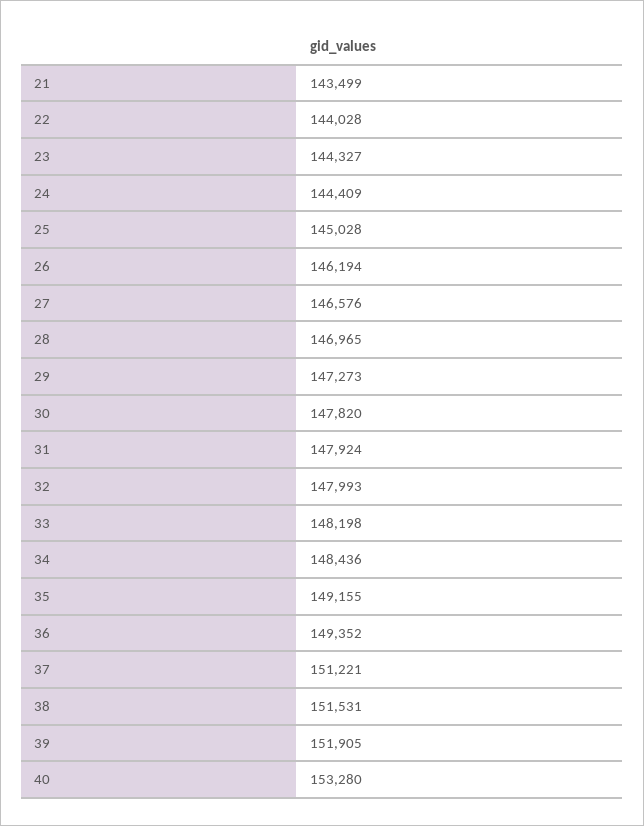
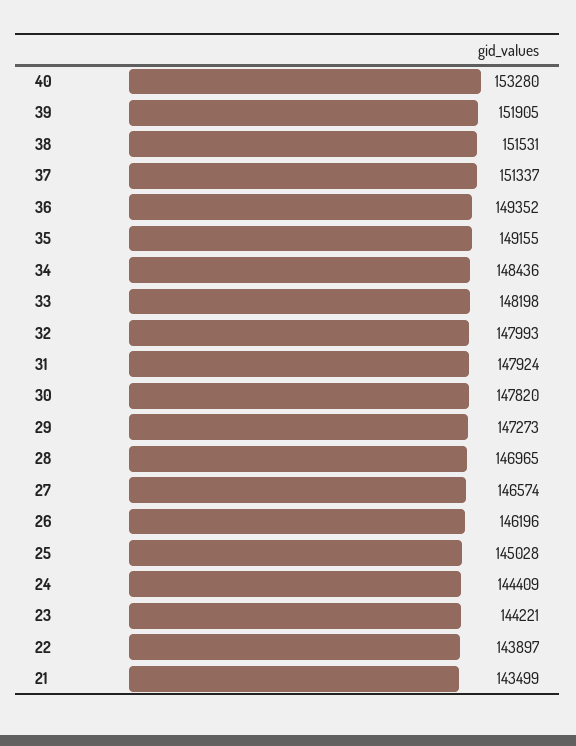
  {
    "21": 143499,
-   "22": 144028,
+   "22": 143897,
-   "23": 144327,
+   "23": 144221,
    "24": 144409,
    "25": 145028,
-   "26": 146194,
+   "26": 146196,
-   "27": 146576,
+   "27": 146574,
    "28": 146965,
    "29": 147273,
    "30": 147820,
    "31": 147924,
    "32": 147993,
    "33": 148198,
    "34": 148436,
    "35": 149155,
    "36": 149352,
-   "37": 151221,
+   "37": 151337,
    "38": 151531,
    "39": 151905,
    "40": 153280
  }

